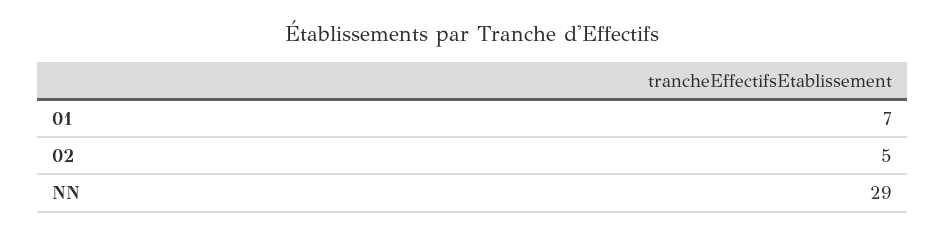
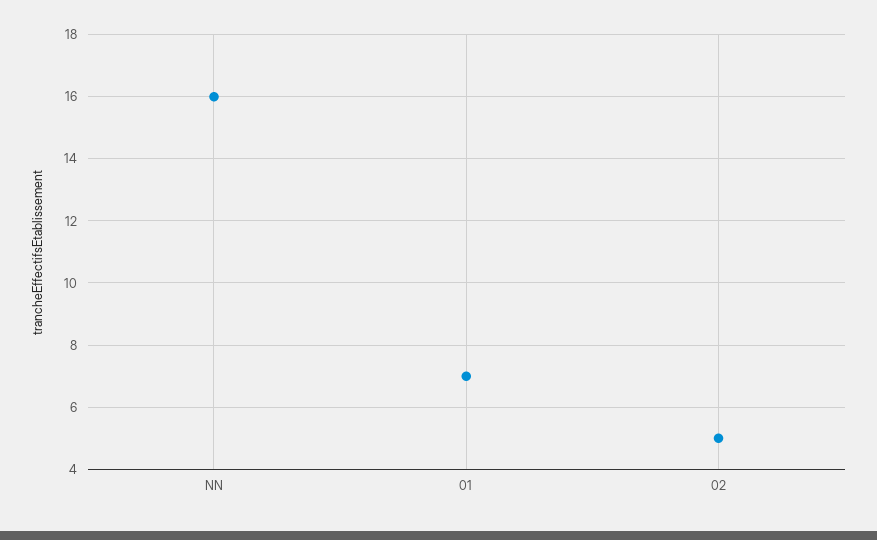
  {
    "01": 7,
    "02": 5,
-   "NN": 29
+   "NN": 16
  }

